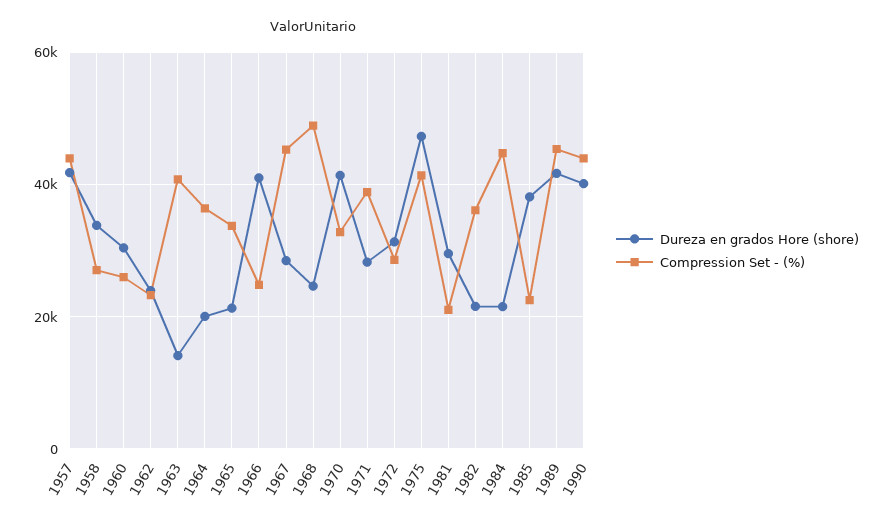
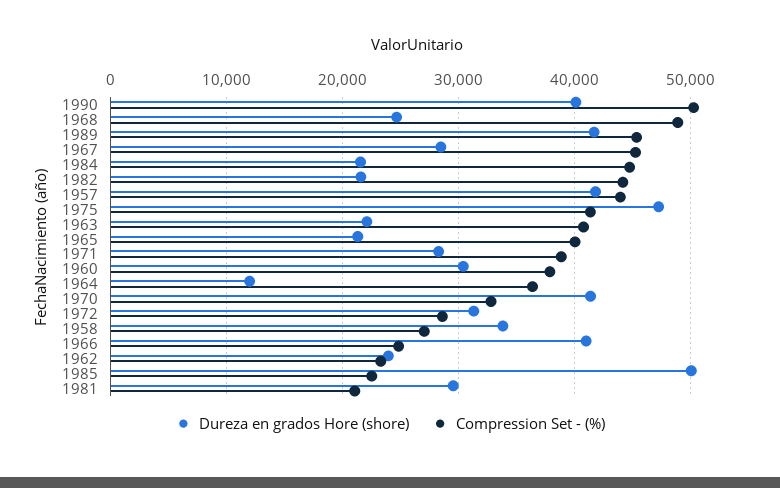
  {
    "Dureza en grados Hore (shore)": {
      "1957": 42000,
      "1958": 34000,
      "1960": 30000,
      "1962": 24000,
-     "1963": 14000,
+     "1963": 22000,
-     "1964": 20000,
+     "1964": 12000,
      "1965": 21000,
      "1966": 41000,
      "1967": 28000,
      "1968": 25000,
      "1970": 41000,
      "1971": 28000,
      "1972": 31000,
      "1975": 47000,
      "1981": 30000,
      "1982": 22000,
      "1984": 22000,
-     "1985": 38000,
+     "1985": 50000,
      "1989": 42000,
      "1990": 40000
    },
    "Compression Set - (%)": {
      "1957": 44000,
      "1958": 27000,
-     "1960": 26000,
+     "1960": 38000,
      "1962": 23000,
      "1963": 41000,
      "1964": 36000,
-     "1965": 34000,
+     "1965": 40000,
      "1966": 25000,
      "1967": 45000,
      "1968": 49000,
      "1970": 33000,
      "1971": 39000,
      "1972": 29000,
      "1975": 41000,
      "1981": 21000,
-     "1982": 36000,
+     "1982": 44000,
      "1984": 45000,
      "1985": 23000,
      "1989": 45000,
-     "1990": 44000
+     "1990": 50000
    }
  }

